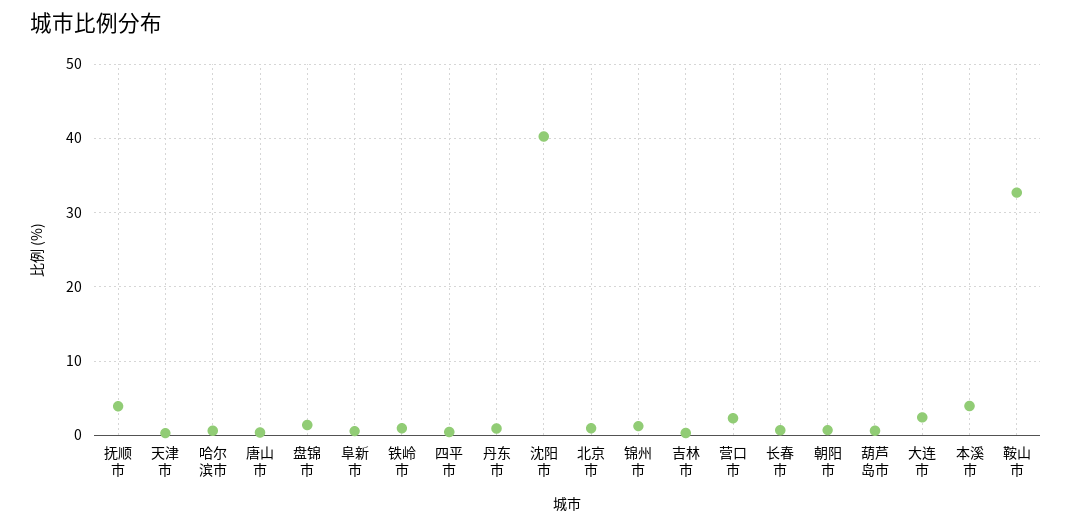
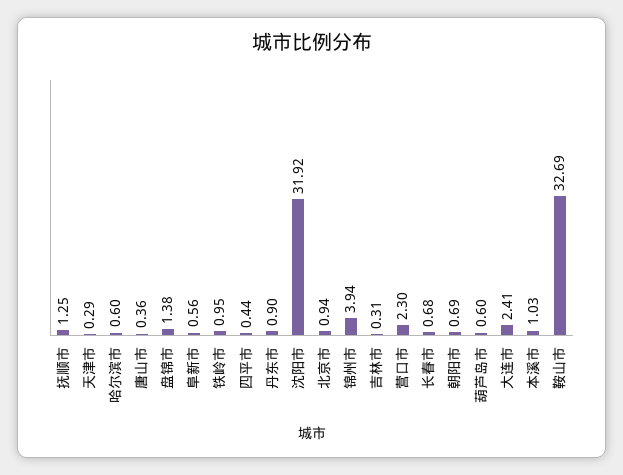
  {
-   "抚顺市": 4,
+   "抚顺市": 1.25,
    "天津市": 0.29,
    "哈尔滨市": 0.6,
    "唐山市": 0.36,
    "盘锦市": 1.38,
    "阜新市": 0.56,
    "铁岭市": 0.95,
    "四平市": 0.44,
    "丹东市": 0.9,
-   "沈阳市": 40,
+   "沈阳市": 31.92,
    "北京市": 0.94,
-   "锦州市": 1,
+   "锦州市": 3.94,
    "吉林市": 0.31,
    "营口市": 2.3,
    "长春市": 0.68,
    "朝阳市": 0.69,
    "葫芦岛市": 0.6,
    "大连市": 2.41,
-   "本溪市": 4,
+   "本溪市": 1.03,
    "鞍山市": 32.69
  }

